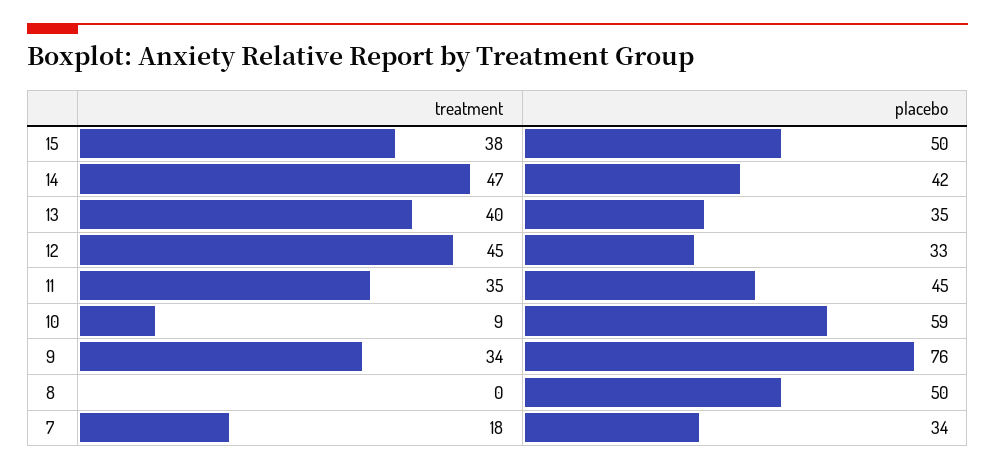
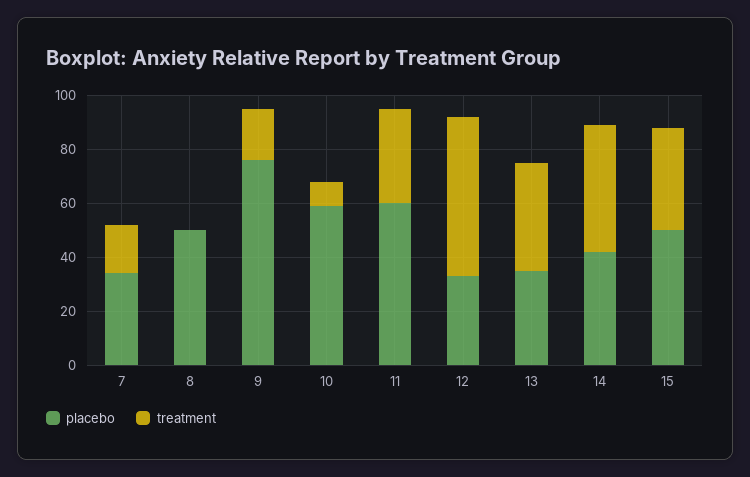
  {
    "treatment": {
      "15": 38,
      "14": 47,
      "13": 40,
-     "12": 45,
+     "12": 60,
      "11": 35,
      "10": 9,
-     "9": 34,
+     "9": 20,
      "8": 0,
      "7": 18
    },
    "placebo": {
      "15": 50,
      "14": 42,
      "13": 35,
      "12": 33,
-     "11": 45,
+     "11": 60,
      "10": 59,
      "9": 76,
      "8": 50,
      "7": 34
    }
  }

